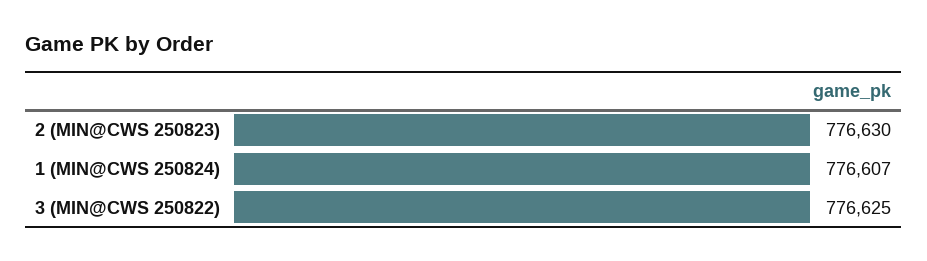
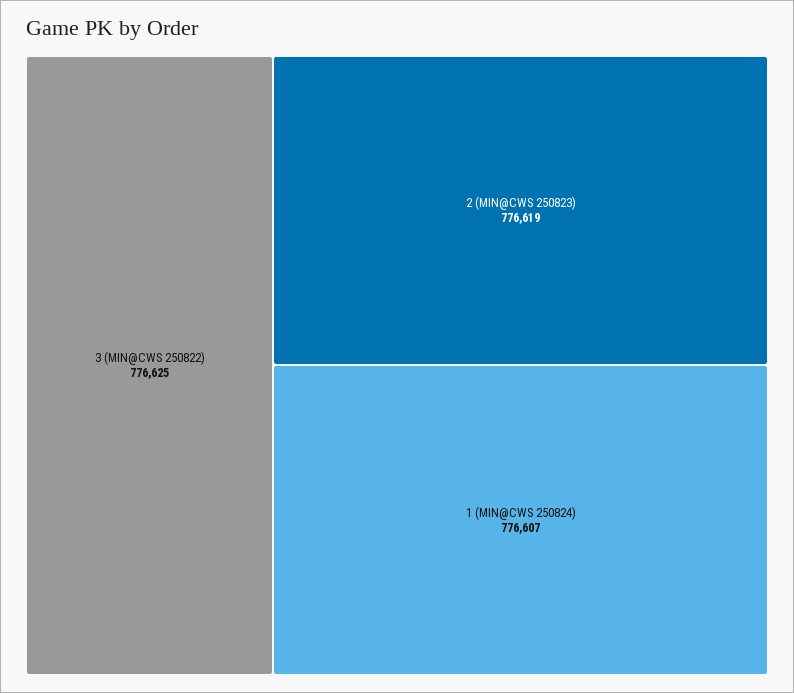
  {
-   "2 (MIN@CWS 250823)": 776630,
+   "2 (MIN@CWS 250823)": 776619,
    "1 (MIN@CWS 250824)": 776607,
    "3 (MIN@CWS 250822)": 776625
  }

